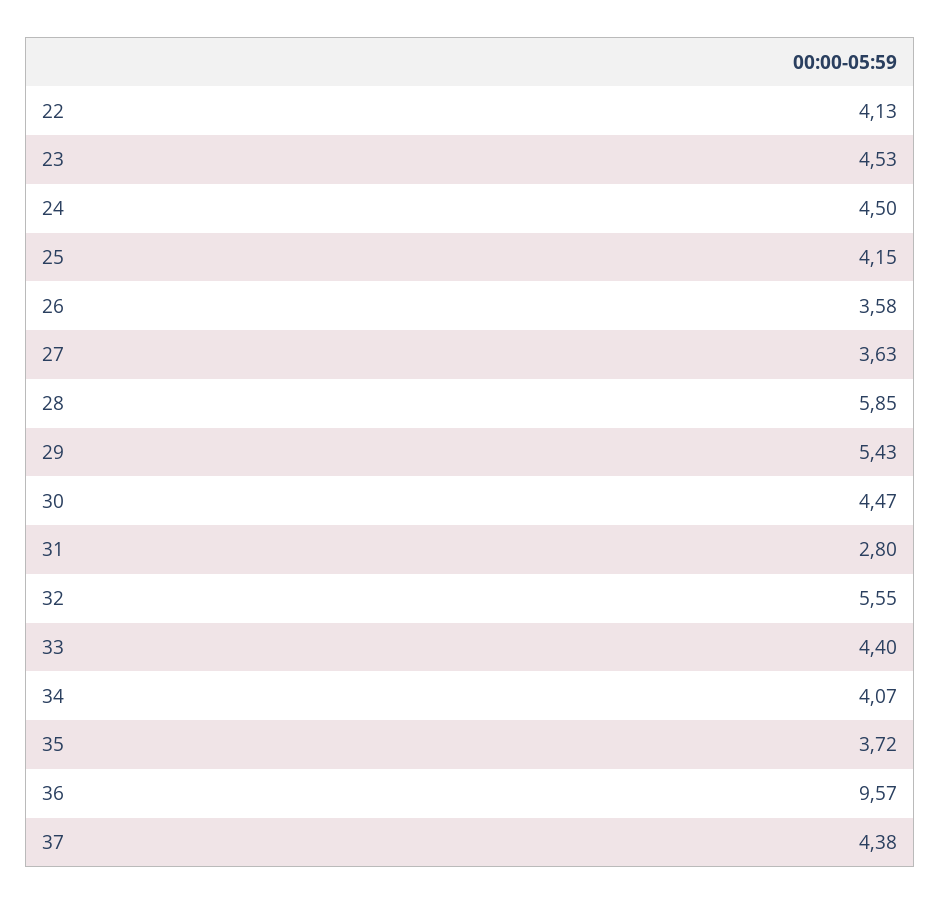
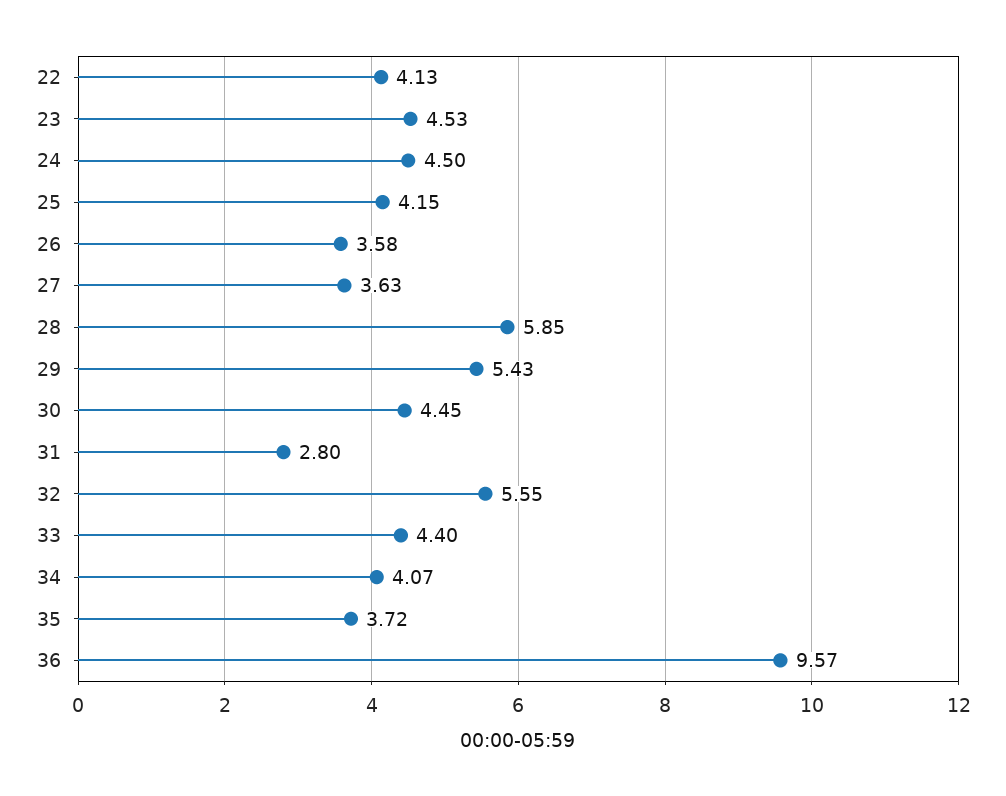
  {
    "22": 4.13,
    "23": 4.53,
    "24": 4.5,
    "25": 4.15,
    "26": 3.58,
    "27": 3.63,
    "28": 5.85,
    "29": 5.43,
-   "30": 4.47,
+   "30": 4.45,
    "31": 2.8,
    "32": 5.55,
    "33": 4.4,
    "34": 4.07,
    "35": 3.72,
-   "36": 9.57,
+   "36": 9.57
-   "37": 4.38
  }

